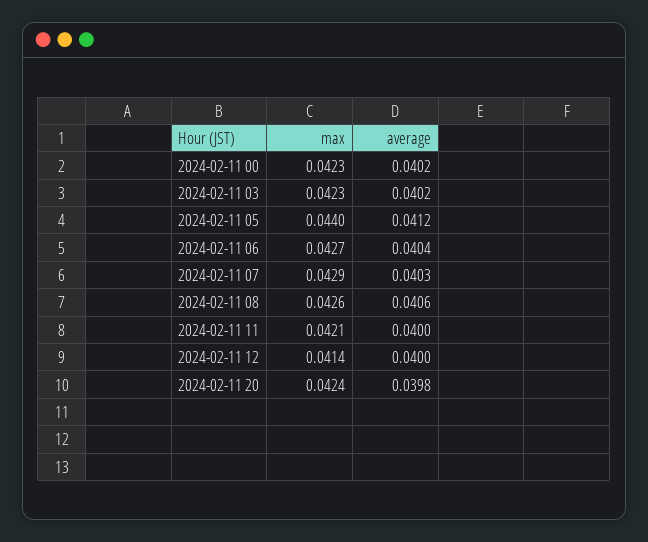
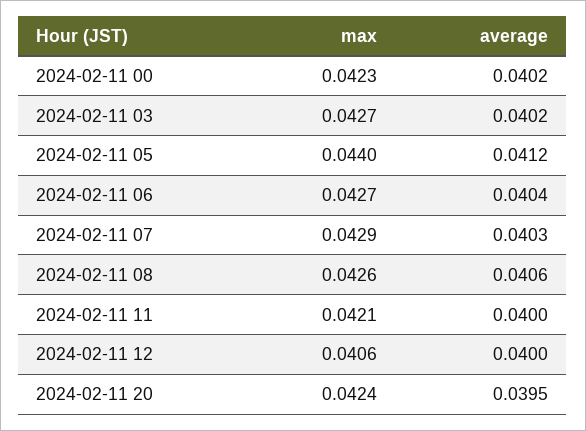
  {
    "max": {
      "2024-02-11 00": 0.0423,
-     "2024-02-11 03": 0.0423,
+     "2024-02-11 03": 0.0427,
      "2024-02-11 05": 0.044,
      "2024-02-11 06": 0.0427,
      "2024-02-11 07": 0.0429,
      "2024-02-11 08": 0.0426,
      "2024-02-11 11": 0.0421,
-     "2024-02-11 12": 0.0414,
+     "2024-02-11 12": 0.0406,
      "2024-02-11 20": 0.0424
    },
    "average": {
      "2024-02-11 00": 0.0402,
      "2024-02-11 03": 0.0402,
      "2024-02-11 05": 0.0412,
      "2024-02-11 06": 0.0404,
      "2024-02-11 07": 0.0403,
      "2024-02-11 08": 0.0406,
      "2024-02-11 11": 0.04,
      "2024-02-11 12": 0.04,
-     "2024-02-11 20": 0.0398
+     "2024-02-11 20": 0.0395
    }
  }

